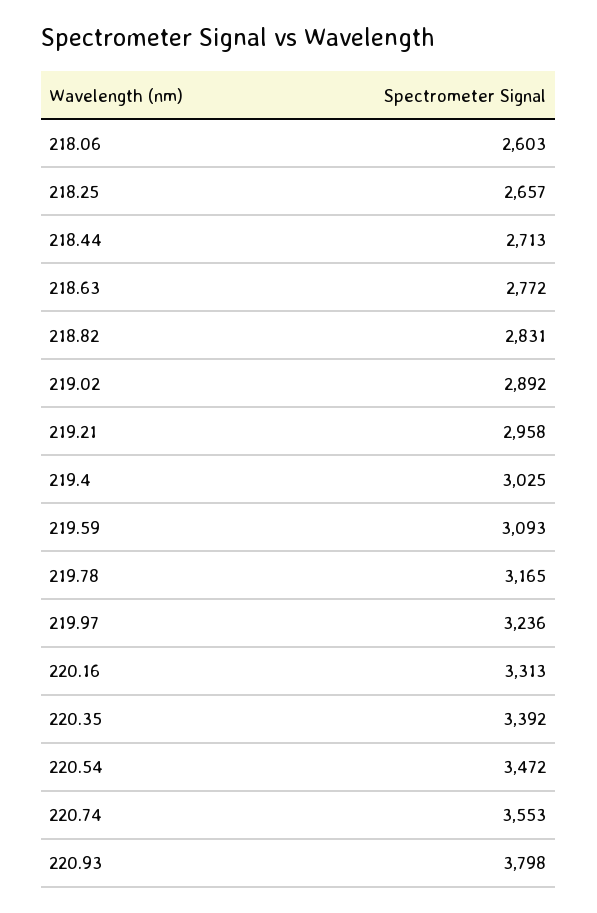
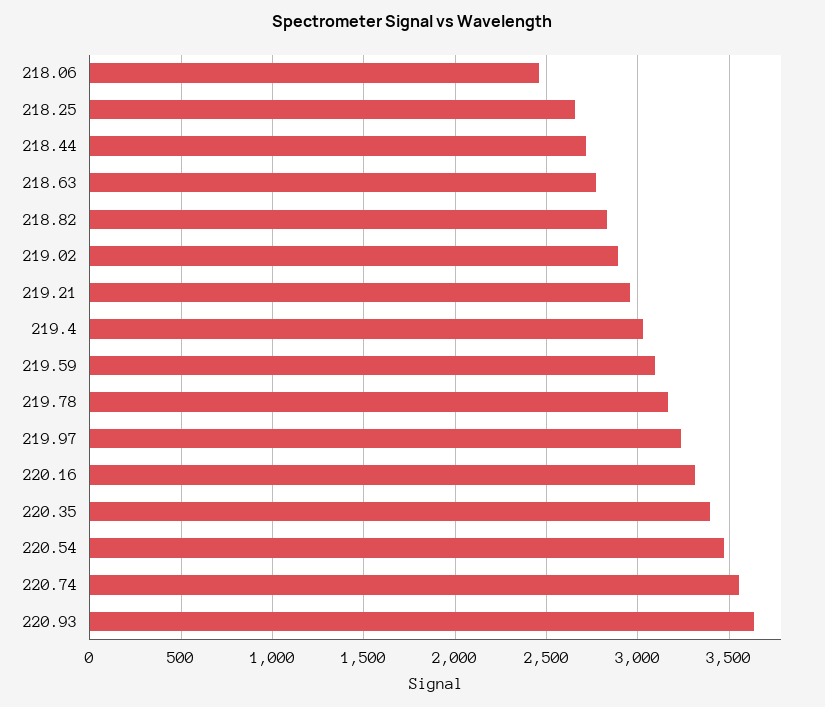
  {
-   "218.06": 2603,
+   "218.06": 2450,
    "218.25": 2657,
    "218.44": 2713,
    "218.63": 2772,
    "218.82": 2831,
    "219.02": 2892,
    "219.21": 2958,
    "219.4": 3025,
    "219.59": 3093,
    "219.78": 3165,
    "219.97": 3236,
    "220.16": 3313,
    "220.35": 3392,
    "220.54": 3472,
    "220.74": 3553,
-   "220.93": 3798
+   "220.93": 3650
  }

